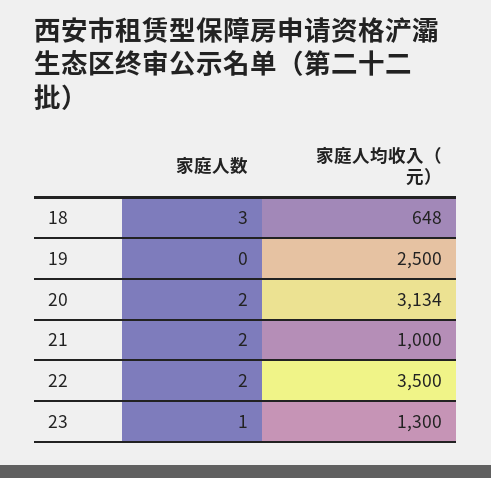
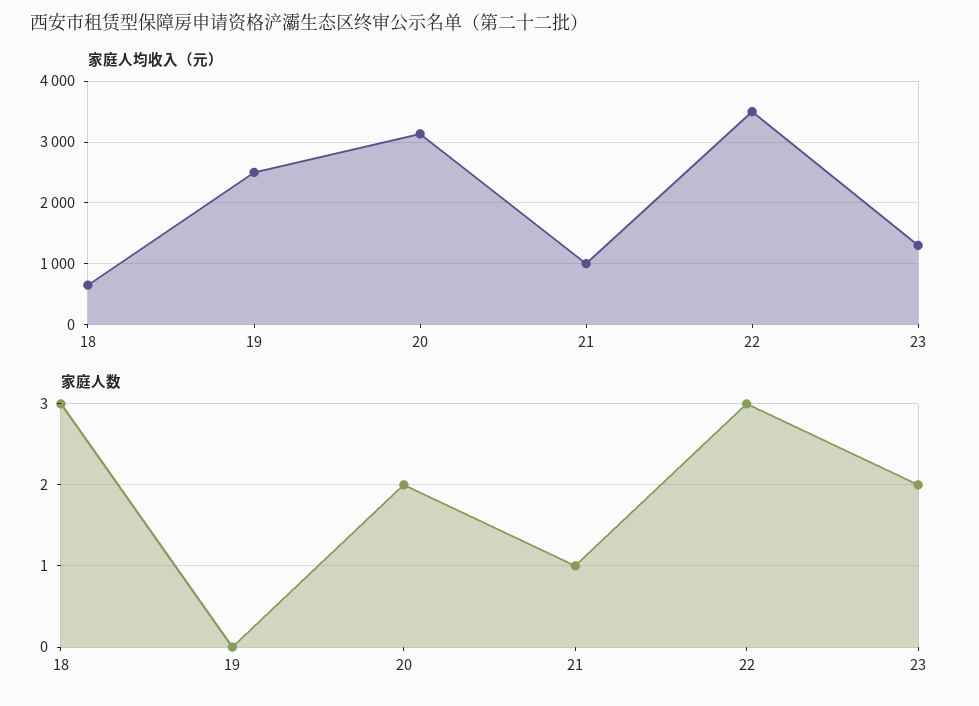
  {
    "家庭人数": {
      "18": 3,
      "19": 0,
      "20": 2,
-     "21": 2,
+     "21": 1,
-     "22": 2,
+     "22": 3,
-     "23": 1
+     "23": 2
    },
    "家庭人均收入（元）": {
      "18": 648,
      "19": 2500,
      "20": 3134,
      "21": 1000,
      "22": 3500,
      "23": 1300
    }
  }

